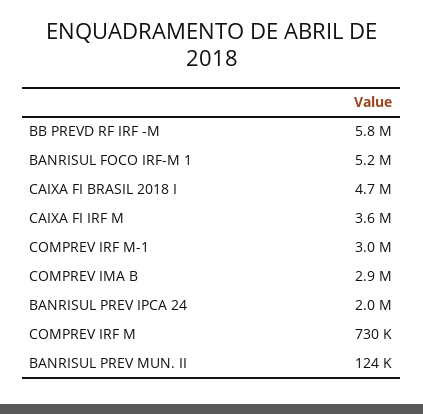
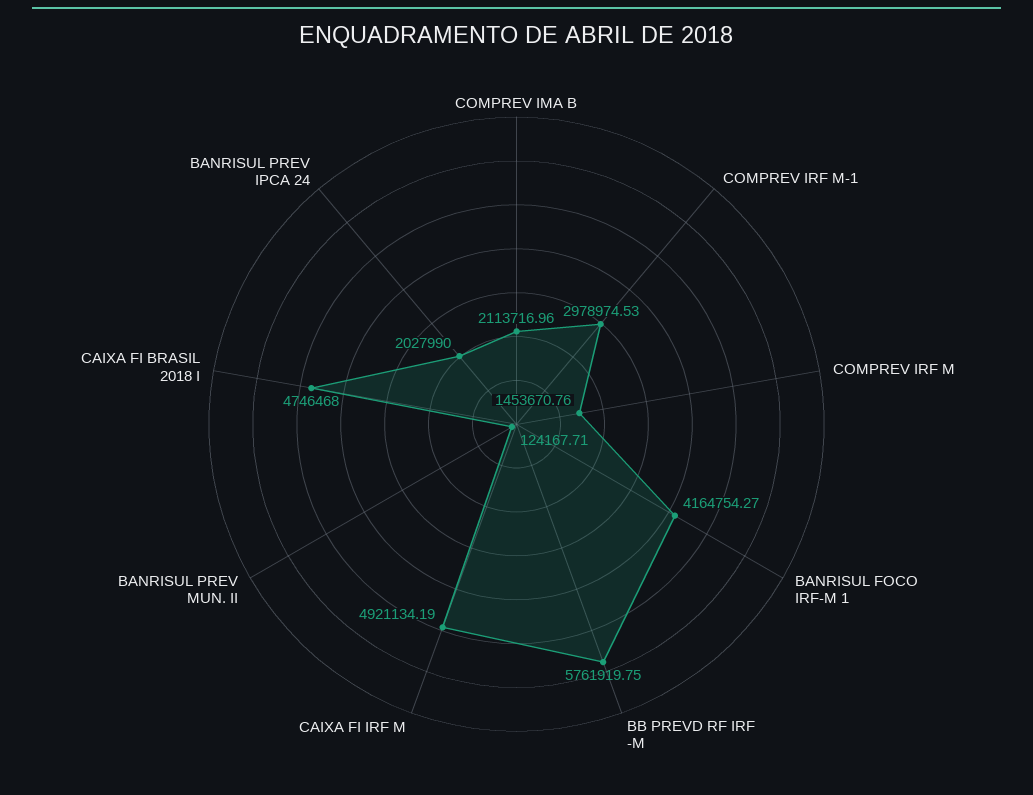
  {
    "BB PREVD RF IRF -M": 5761919.75,
-   "BANRISUL FOCO IRF-M 1": 5200000,
+   "BANRISUL FOCO IRF-M 1": 4164754.27,
    "CAIXA FI BRASIL 2018 I": 4746468,
-   "CAIXA FI IRF M": 3600000,
+   "CAIXA FI IRF M": 4921134.19,
    "COMPREV IRF M-1": 2978974.53,
-   "COMPREV IMA B": 2900000,
+   "COMPREV IMA B": 2113716.96,
    "BANRISUL PREV IPCA 24": 2027990,
-   "COMPREV IRF M": 730000,
+   "COMPREV IRF M": 1453670.76,
    "BANRISUL PREV MUN. II": 124167.71
  }

